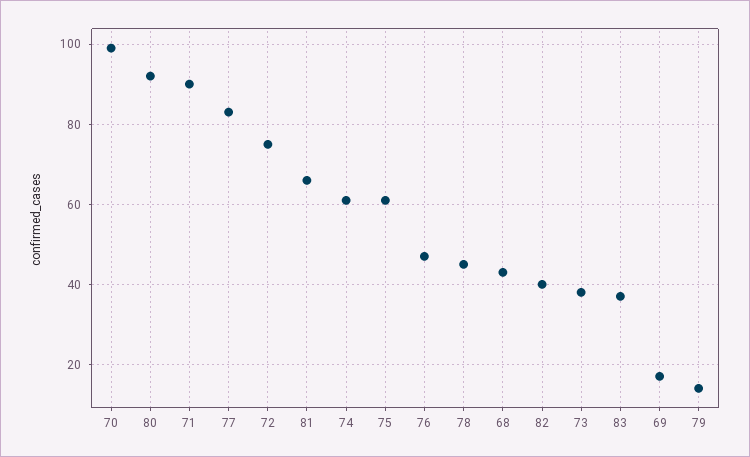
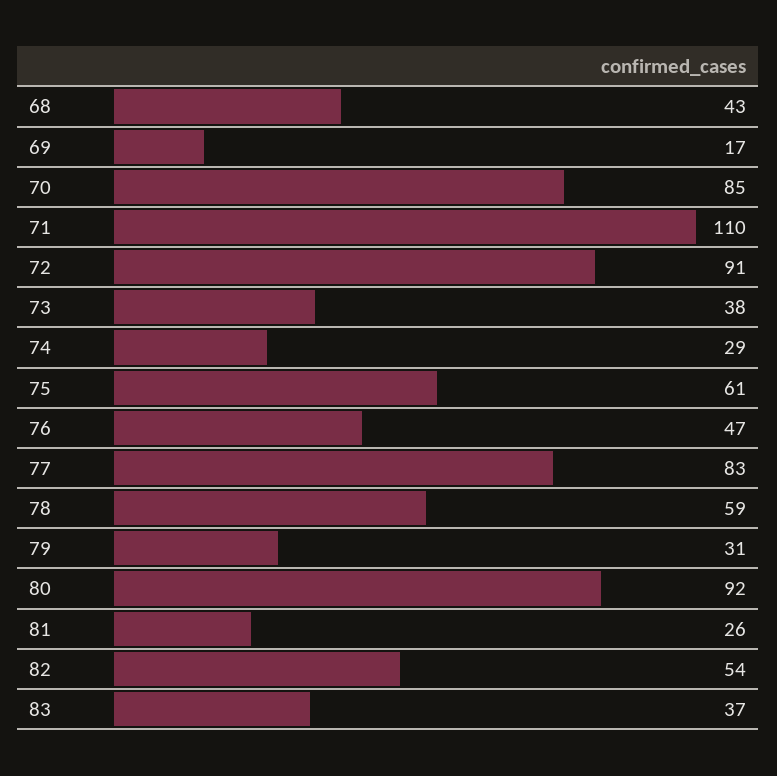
  {
-   "70": 100,
+   "70": 85,
    "80": 92,
-   "71": 90,
+   "71": 110,
    "77": 83,
-   "72": 75,
+   "72": 91,
-   "81": 65,
+   "81": 26,
-   "74": 60,
+   "74": 29,
    "75": 61,
    "76": 47,
-   "78": 45,
+   "78": 59,
    "68": 43,
-   "82": 40,
+   "82": 54,
    "73": 38,
    "83": 37,
    "69": 17,
-   "79": 15
+   "79": 31
  }

